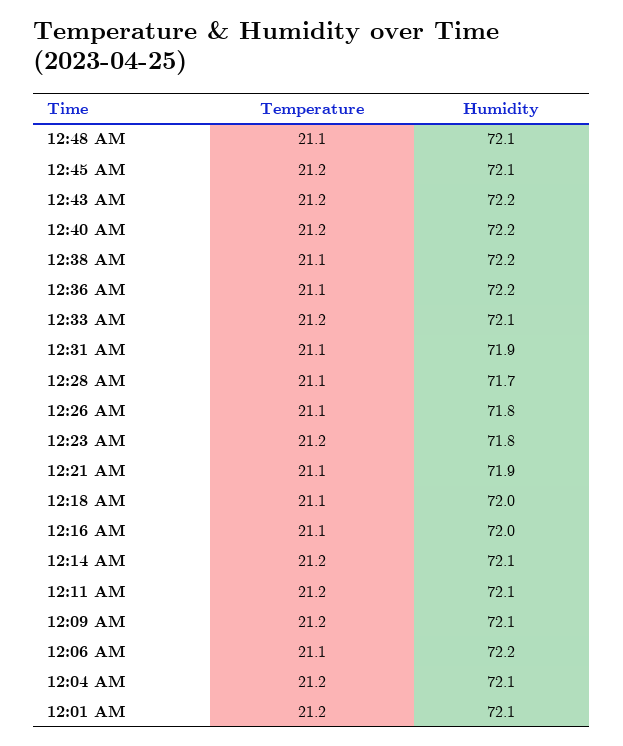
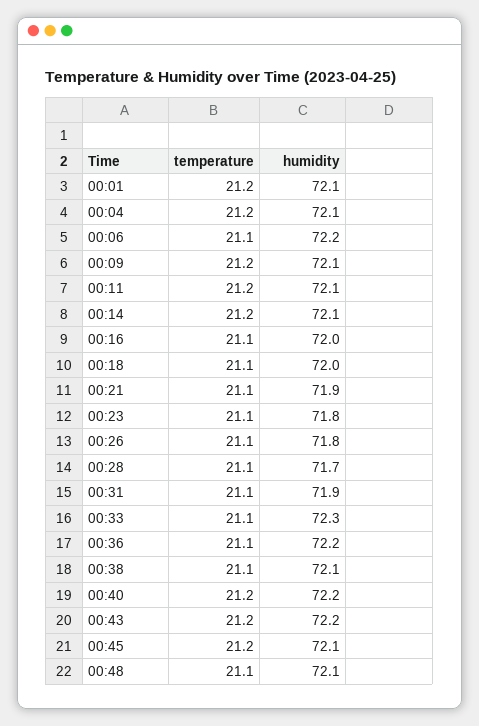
  {
    "Temperature": {
      "12:48 AM": 21.1,
      "12:45 AM": 21.2,
      "12:43 AM": 21.2,
      "12:40 AM": 21.2,
      "12:38 AM": 21.1,
      "12:36 AM": 21.1,
-     "12:33 AM": 21.2,
+     "12:33 AM": 21.1,
      "12:31 AM": 21.1,
      "12:28 AM": 21.1,
      "12:26 AM": 21.1,
-     "12:23 AM": 21.2,
+     "12:23 AM": 21.1,
      "12:21 AM": 21.1,
      "12:18 AM": 21.1,
      "12:16 AM": 21.1,
      "12:14 AM": 21.2,
      "12:11 AM": 21.2,
      "12:09 AM": 21.2,
      "12:06 AM": 21.1,
      "12:04 AM": 21.2,
      "12:01 AM": 21.2
    },
    "Humidity": {
      "12:48 AM": 72.1,
      "12:45 AM": 72.1,
      "12:43 AM": 72.2,
      "12:40 AM": 72.2,
-     "12:38 AM": 72.2,
+     "12:38 AM": 72.1,
      "12:36 AM": 72.2,
-     "12:33 AM": 72.1,
+     "12:33 AM": 72.3,
      "12:31 AM": 71.9,
      "12:28 AM": 71.7,
      "12:26 AM": 71.8,
      "12:23 AM": 71.8,
      "12:21 AM": 71.9,
      "12:18 AM": 72,
      "12:16 AM": 72,
      "12:14 AM": 72.1,
      "12:11 AM": 72.1,
      "12:09 AM": 72.1,
      "12:06 AM": 72.2,
      "12:04 AM": 72.1,
      "12:01 AM": 72.1
    }
  }

